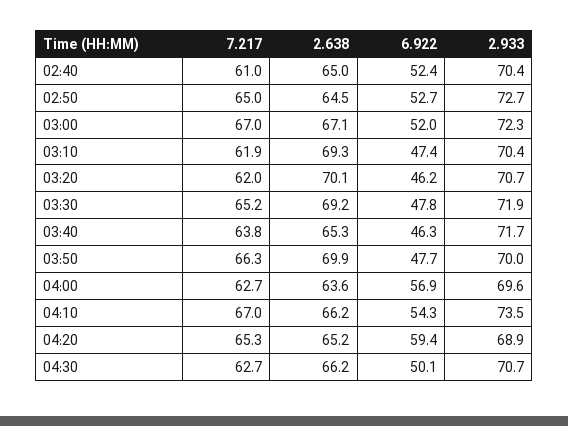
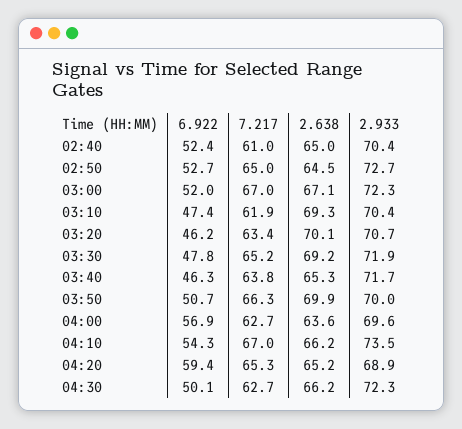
  {
    "7.217": {
      "02:40": 61,
      "02:50": 65,
      "03:00": 67,
      "03:10": 61.9,
-     "03:20": 62,
+     "03:20": 63.4,
      "03:30": 65.2,
      "03:40": 63.8,
      "03:50": 66.3,
      "04:00": 62.7,
      "04:10": 67,
      "04:20": 65.3,
      "04:30": 62.7
    },
    "2.638": {
      "02:40": 65,
      "02:50": 64.5,
      "03:00": 67.1,
      "03:10": 69.3,
      "03:20": 70.1,
      "03:30": 69.2,
      "03:40": 65.3,
      "03:50": 69.9,
      "04:00": 63.6,
      "04:10": 66.2,
      "04:20": 65.2,
      "04:30": 66.2
    },
    "6.922": {
      "02:40": 52.4,
      "02:50": 52.7,
      "03:00": 52,
      "03:10": 47.4,
      "03:20": 46.2,
      "03:30": 47.8,
      "03:40": 46.3,
-     "03:50": 47.7,
+     "03:50": 50.7,
      "04:00": 56.9,
      "04:10": 54.3,
      "04:20": 59.4,
      "04:30": 50.1
    },
    "2.933": {
      "02:40": 70.4,
      "02:50": 72.7,
      "03:00": 72.3,
      "03:10": 70.4,
      "03:20": 70.7,
      "03:30": 71.9,
      "03:40": 71.7,
      "03:50": 70,
      "04:00": 69.6,
      "04:10": 73.5,
      "04:20": 68.9,
-     "04:30": 70.7
+     "04:30": 72.3
    }
  }

